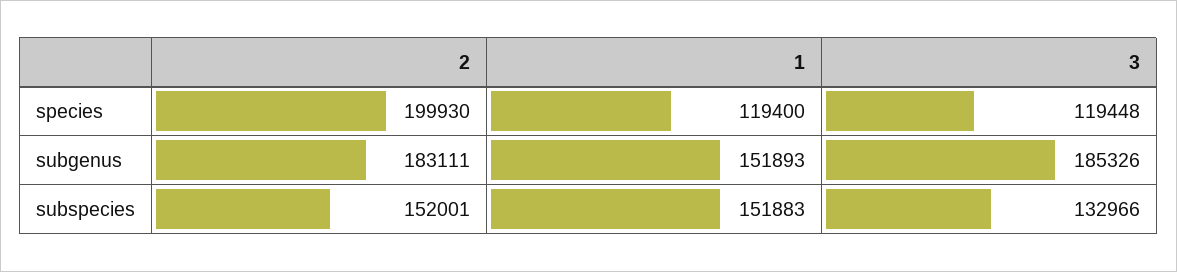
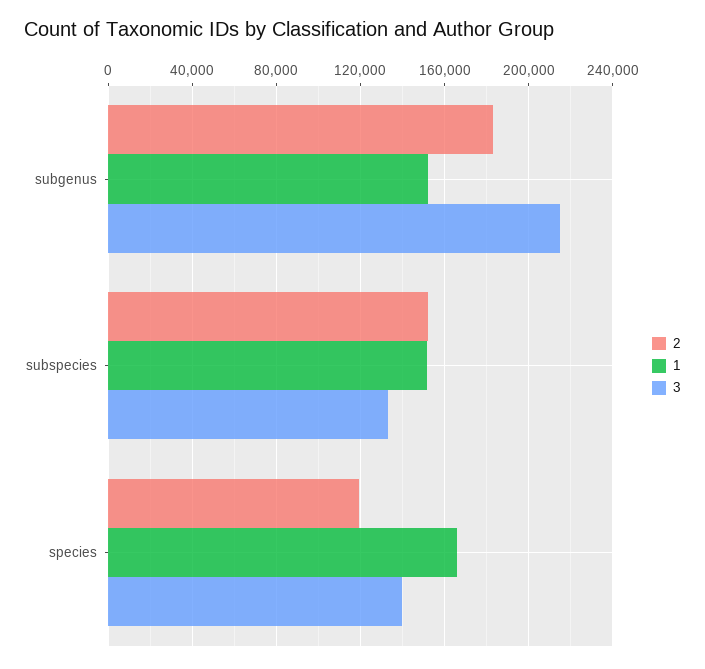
  {
    "2": {
-     "species": 199930,
+     "species": 120000,
      "subgenus": 183111,
      "subspecies": 152001
    },
    "1": {
-     "species": 119400,
+     "species": 165000,
      "subgenus": 151893,
      "subspecies": 151883
    },
    "3": {
-     "species": 119448,
+     "species": 140000,
-     "subgenus": 185326,
+     "subgenus": 215000,
      "subspecies": 132966
    }
  }

